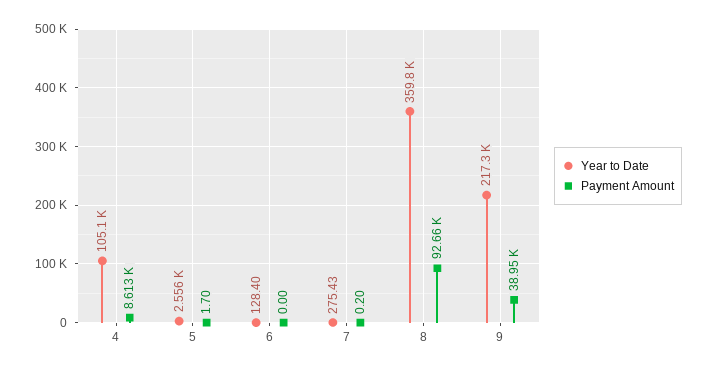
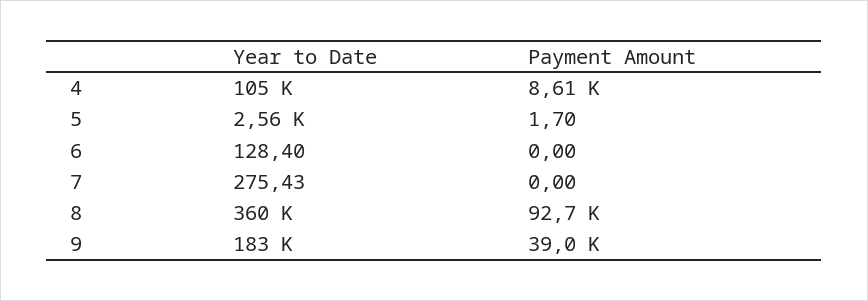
  {
    "Year to Date": {
      "4": 105100,
      "5": 2556,
      "6": 128.4,
      "7": 275.43,
      "8": 359800,
-     "9": 217300
+     "9": 183000
    },
    "Payment Amount": {
      "4": 8613,
      "5": 1.7,
      "6": 0,
-     "7": 0.2,
+     "7": 0,
      "8": 92660,
      "9": 38950
    }
  }

